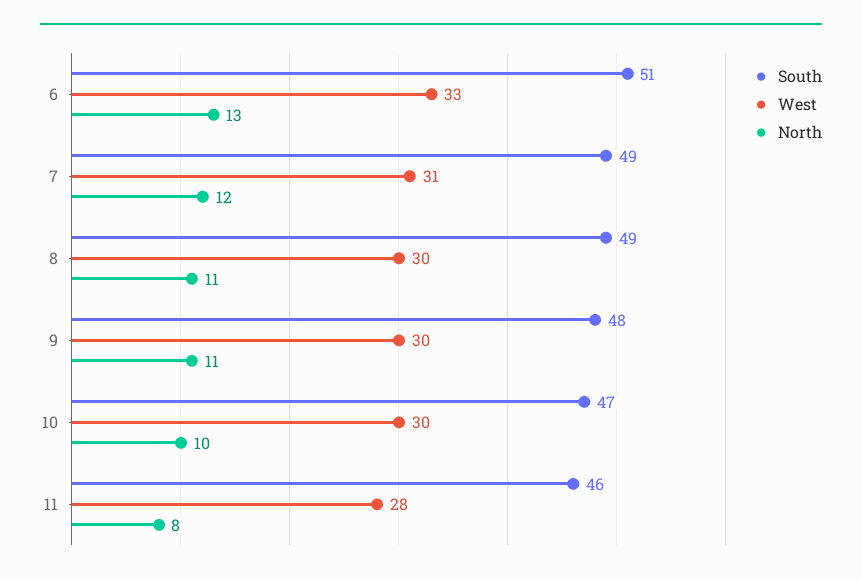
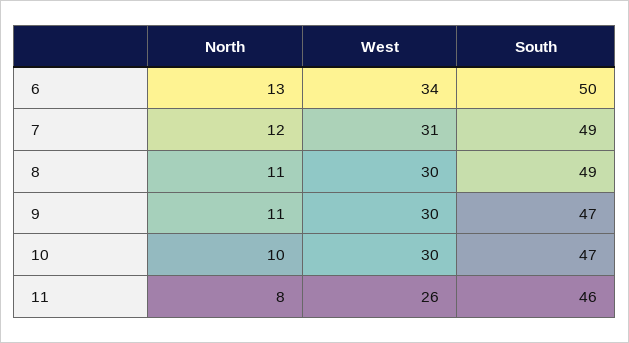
  {
    "South": {
-     "6": 51,
+     "6": 50,
      "7": 49,
      "8": 49,
-     "9": 48,
+     "9": 47,
      "10": 47,
      "11": 46
    },
    "West": {
-     "6": 33,
+     "6": 34,
      "7": 31,
      "8": 30,
      "9": 30,
      "10": 30,
-     "11": 28
+     "11": 26
    },
    "North": {
      "6": 13,
      "7": 12,
      "8": 11,
      "9": 11,
      "10": 10,
      "11": 8
    }
  }

